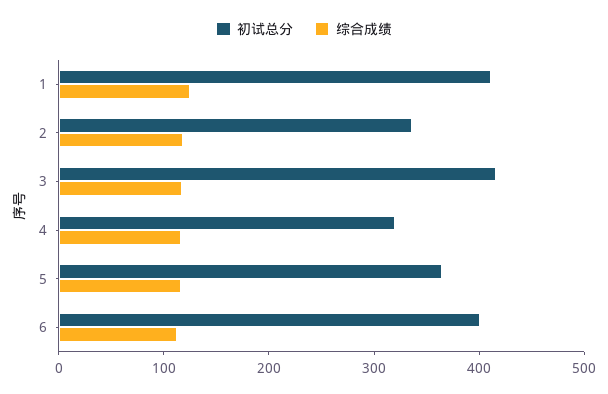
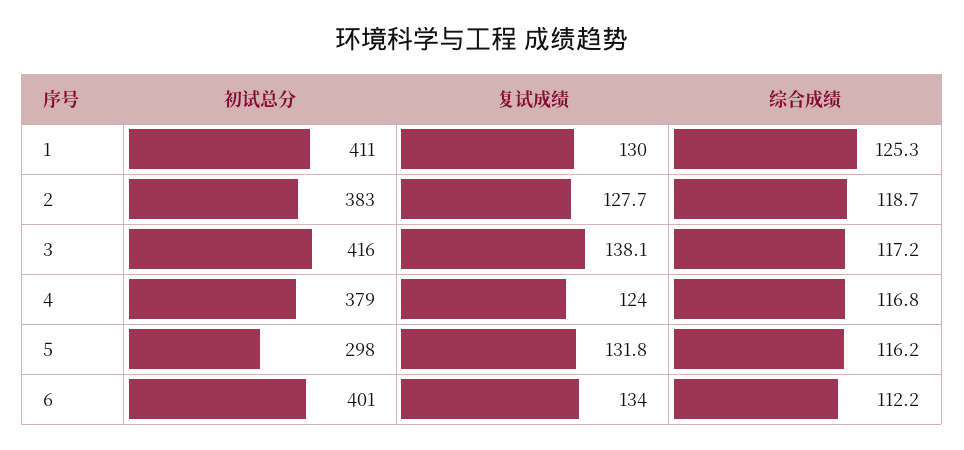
  {
    "初试总分": {
      "1": 411,
-     "2": 340,
+     "2": 383,
      "3": 416,
-     "4": 320,
+     "4": 379,
-     "5": 360,
+     "5": 298,
      "6": 401
    },
    "综合成绩": {
      "1": 125.3,
      "2": 118.7,
      "3": 117.2,
      "4": 116.8,
      "5": 116.2,
      "6": 112.2
-   }
+   },
+   "复试成绩": {
+     "1": 130,
+     "2": 127.7,
+     "3": 138.1,
+     "4": 124,
+     "5": 131.8,
+     "6": 134
+   }
  }

